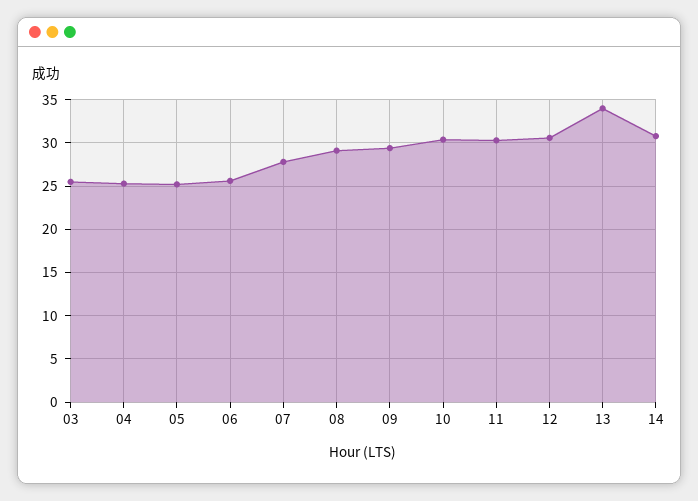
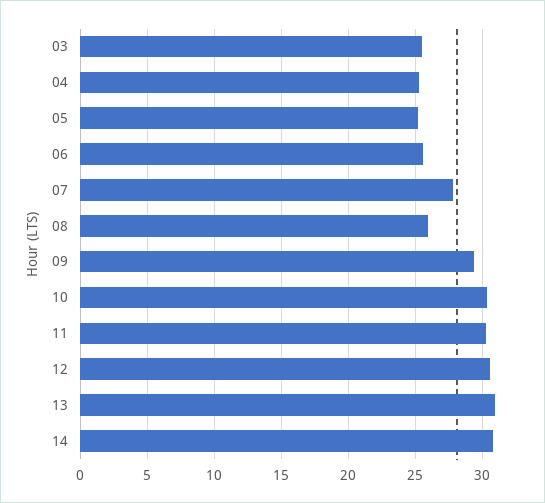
  {
    "03": 25.5,
    "04": 25.5,
    "05": 25,
    "06": 25.5,
    "07": 28,
-   "08": 29,
+   "08": 26,
    "09": 29.5,
    "10": 30.5,
    "11": 30.5,
    "12": 30.5,
-   "13": 34,
+   "13": 31,
    "14": 31
  }

